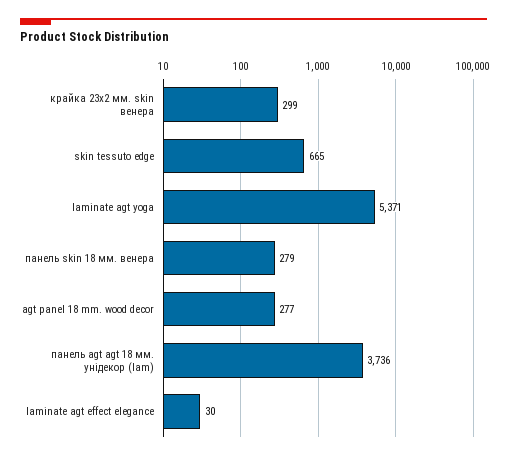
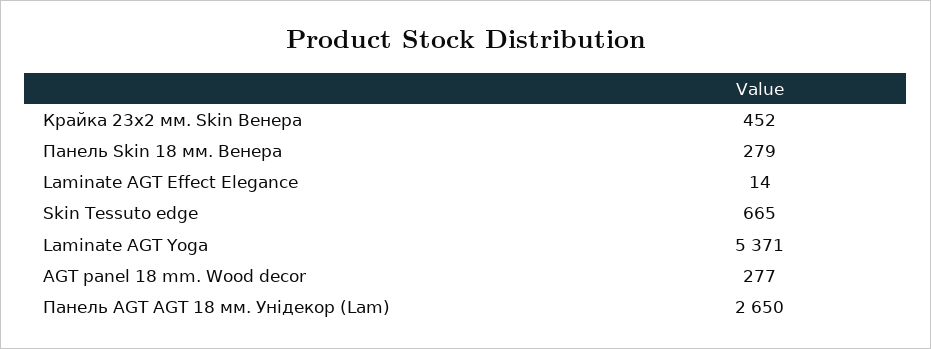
  {
-   "крайка 23x2 мм. skin венера": 299,
+   "крайка 23x2 мм. skin венера": 452,
    "skin tessuto edge": 665,
    "laminate agt yoga": 5371,
    "панель skin 18 мм. венера": 279,
    "agt panel 18 mm. wood decor": 277,
-   "панель agt agt 18 мм. унідекор (lam)": 3736,
+   "панель agt agt 18 мм. унідекор (lam)": 2650,
-   "laminate agt effect elegance": 30
+   "laminate agt effect elegance": 14
  }

